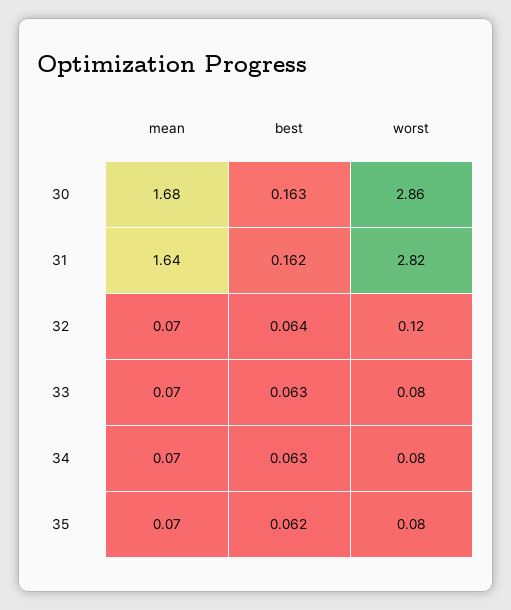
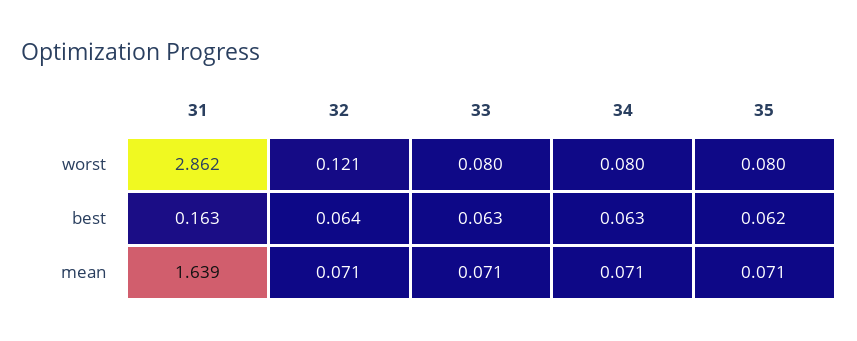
  {
    "mean": {
-     "30": 1.68,
      "31": 1.639,
      "32": 0.071,
      "33": 0.071,
      "34": 0.071,
      "35": 0.071
    },
    "best": {
-     "30": 0.163,
-     "31": 0.162,
+     "31": 0.163,
      "32": 0.064,
      "33": 0.063,
      "34": 0.063,
      "35": 0.062
    },
    "worst": {
-     "30": 2.86,
-     "31": 2.82,
+     "31": 2.862,
      "32": 0.121,
      "33": 0.08,
      "34": 0.08,
      "35": 0.08
    }
  }

